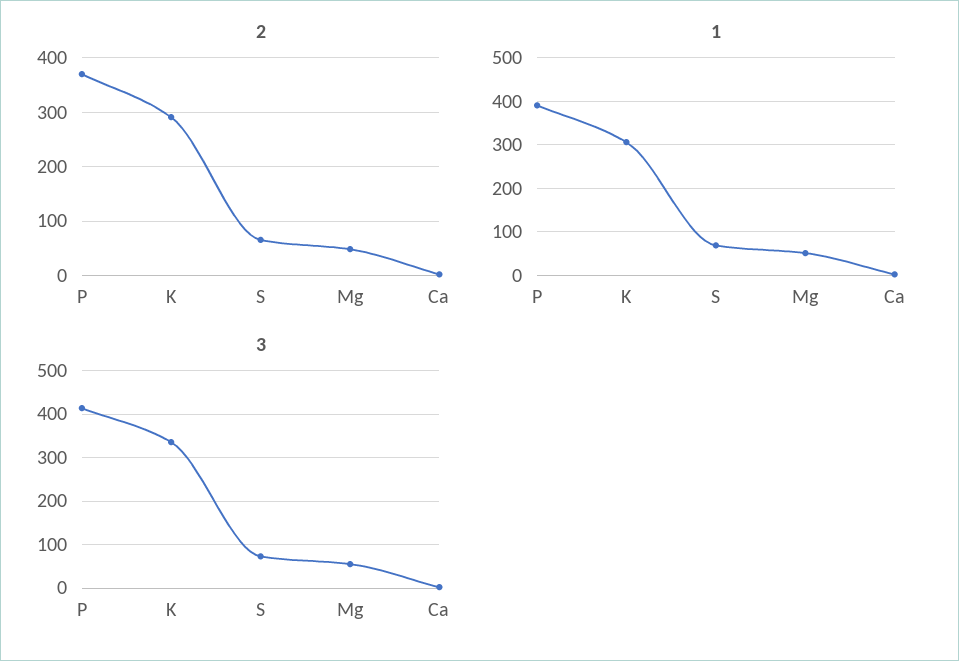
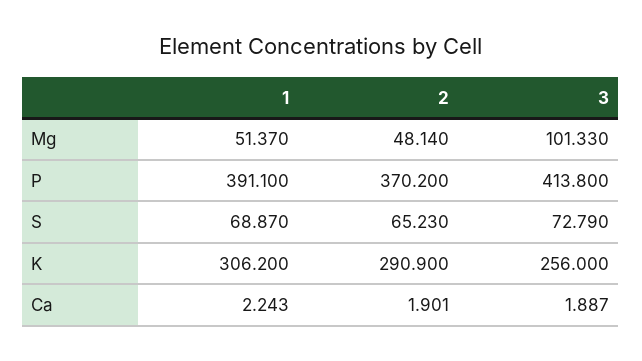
  {
    "2": {
      "P": 370.2,
      "K": 290.9,
      "S": 65.23,
      "Mg": 48.14,
      "Ca": 1.901
    },
    "1": {
      "P": 391.1,
      "K": 306.2,
      "S": 68.87,
      "Mg": 51.37,
      "Ca": 2.243
    },
    "3": {
      "P": 413.8,
-     "K": 340,
+     "K": 256,
      "S": 72.79,
-     "Mg": 60,
+     "Mg": 101.33,
      "Ca": 1.887
    }
  }

